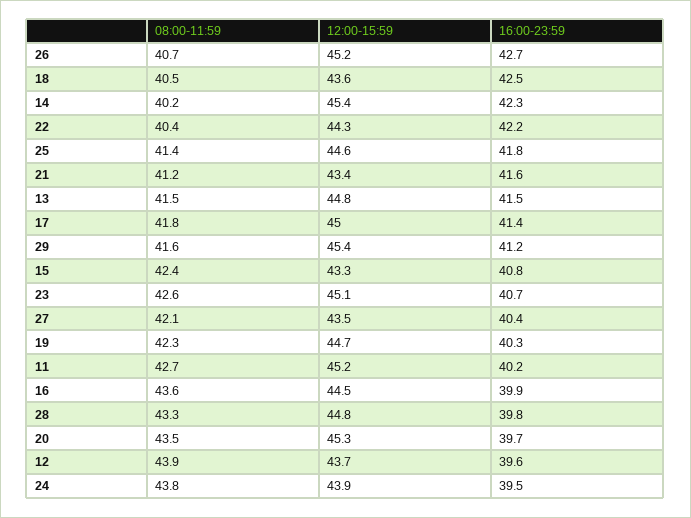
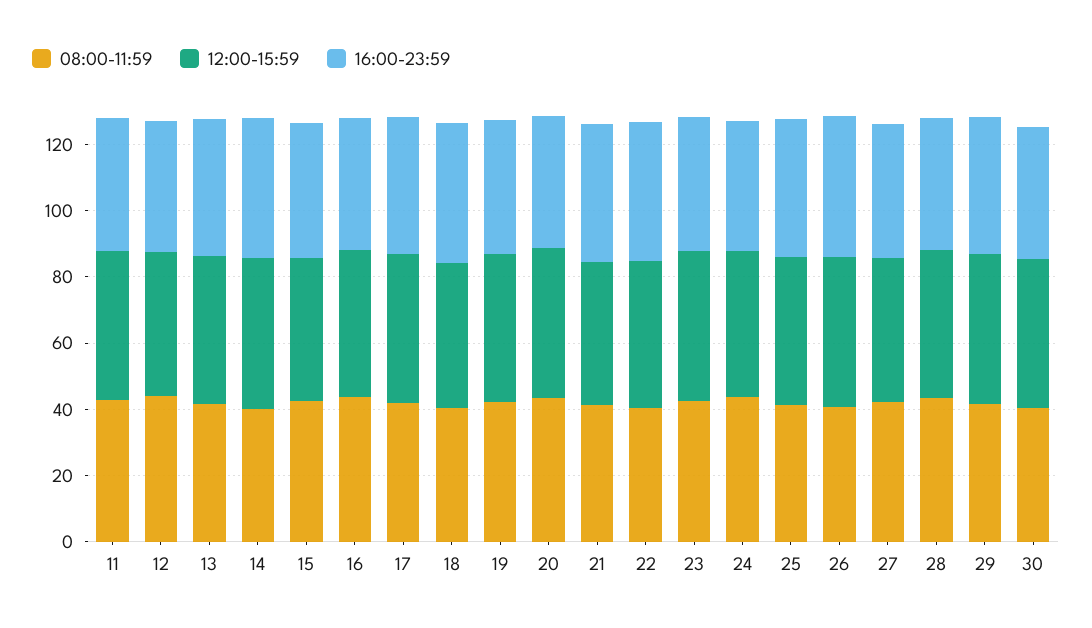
  {
    "08:00-11:59": {
      "26": 40.7,
      "18": 40.5,
      "14": 40.2,
      "22": 40.4,
      "25": 41.4,
      "21": 41.2,
      "13": 41.5,
      "17": 41.8,
      "29": 41.6,
      "15": 42.4,
      "23": 42.6,
      "27": 42.1,
      "19": 42.3,
      "11": 42.7,
      "16": 43.6,
      "28": 43.3,
      "20": 43.5,
      "12": 43.9,
-     "24": 43.8
+     "24": 43.8,
+     "30": 40
    },
    "12:00-15:59": {
      "26": 45.2,
      "18": 43.6,
      "14": 45.4,
      "22": 44.3,
      "25": 44.6,
      "21": 43.4,
      "13": 44.8,
      "17": 45,
      "29": 45.4,
      "15": 43.3,
      "23": 45.1,
      "27": 43.5,
      "19": 44.7,
      "11": 45.2,
      "16": 44.5,
      "28": 44.8,
      "20": 45.3,
      "12": 43.7,
-     "24": 43.9
+     "24": 43.9,
+     "30": 45
    },
    "16:00-23:59": {
      "26": 42.7,
      "18": 42.5,
      "14": 42.3,
      "22": 42.2,
      "25": 41.8,
      "21": 41.6,
      "13": 41.5,
      "17": 41.4,
      "29": 41.2,
      "15": 40.8,
      "23": 40.7,
      "27": 40.4,
      "19": 40.3,
      "11": 40.2,
      "16": 39.9,
      "28": 39.8,
      "20": 39.7,
      "12": 39.6,
-     "24": 39.5
+     "24": 39.5,
+     "30": 40
    }
  }

